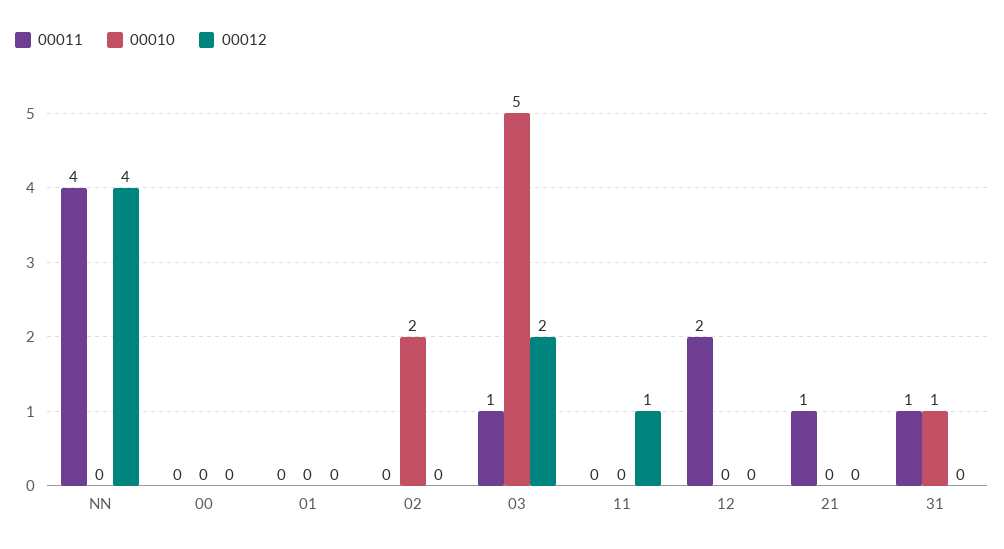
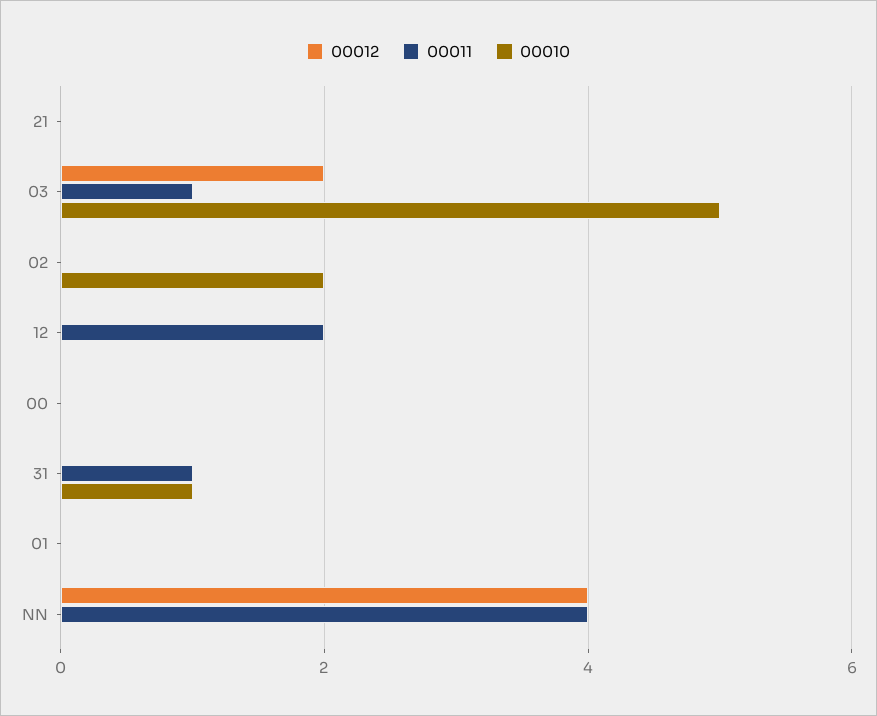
  {
    "00011": {
      "NN": 4,
      "00": 0,
      "01": 0,
      "02": 0,
      "03": 1,
-     "11": 0,
      "12": 2,
-     "21": 1,
+     "21": 0,
      "31": 1
    },
    "00010": {
      "NN": 0,
      "00": 0,
      "01": 0,
      "02": 2,
      "03": 5,
-     "11": 0,
      "12": 0,
      "21": 0,
      "31": 1
    },
    "00012": {
      "NN": 4,
      "00": 0,
      "01": 0,
      "02": 0,
      "03": 2,
-     "11": 1,
      "12": 0,
      "21": 0,
      "31": 0
    }
  }

